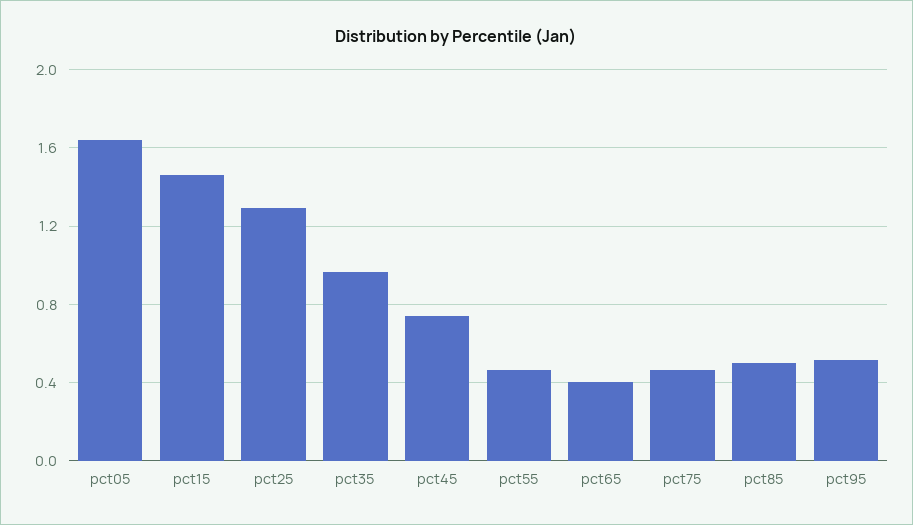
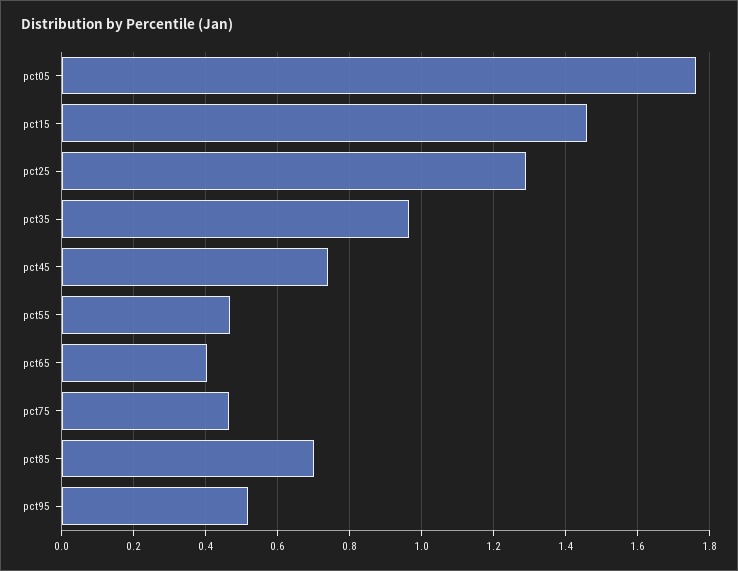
  {
-   "pct05": 1.65,
+   "pct05": 1.76,
    "pct15": 1.46,
    "pct25": 1.3,
    "pct35": 0.96,
    "pct45": 0.74,
    "pct55": 0.46,
    "pct65": 0.4,
    "pct75": 0.46,
-   "pct85": 0.5,
+   "pct85": 0.7,
    "pct95": 0.52
  }

